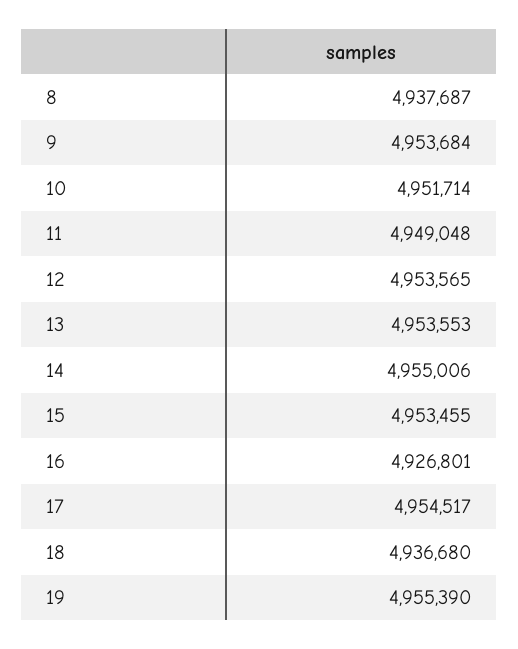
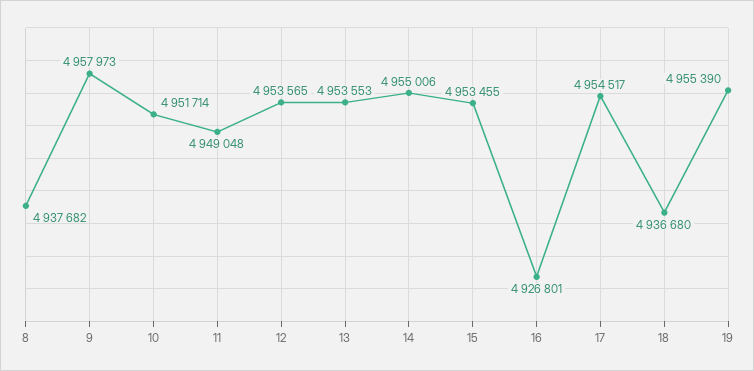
  {
-   "8": 4937687,
+   "8": 4937682,
-   "9": 4953684,
+   "9": 4957973,
    "10": 4951714,
    "11": 4949048,
    "12": 4953565,
    "13": 4953553,
    "14": 4955006,
    "15": 4953455,
    "16": 4926801,
    "17": 4954517,
    "18": 4936680,
    "19": 4955390
  }

